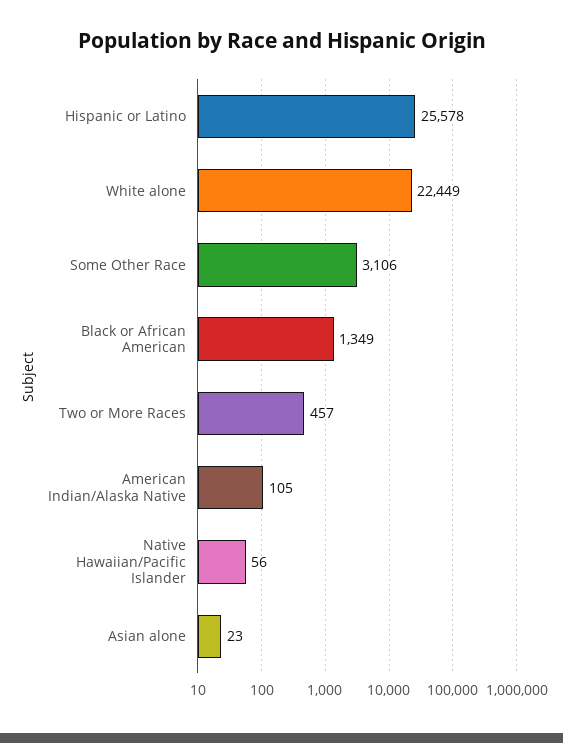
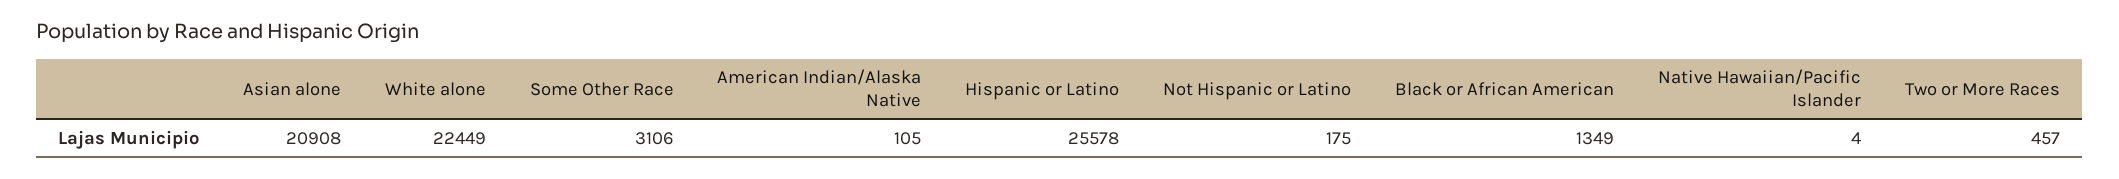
  {
    "Hispanic or Latino": 25578,
    "White alone": 22449,
    "Some Other Race": 3106,
    "Black or African American": 1349,
    "Two or More Races": 457,
    "American Indian/Alaska Native": 105,
-   "Native Hawaiian/Pacific Islander": 56,
+   "Native Hawaiian/Pacific Islander": 4,
-   "Asian alone": 23
+   "Asian alone": 20908,
+   "Not Hispanic or Latino": 175
  }

